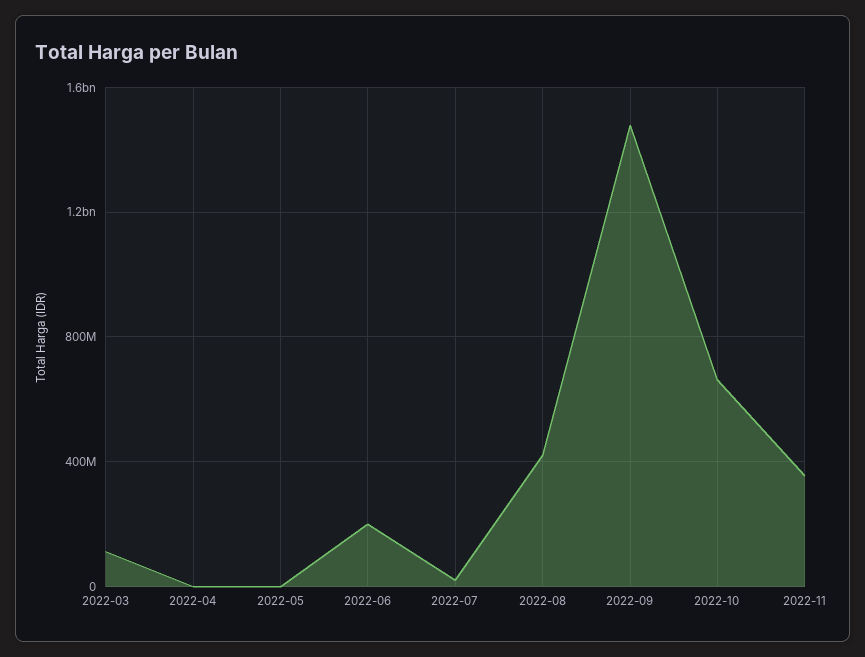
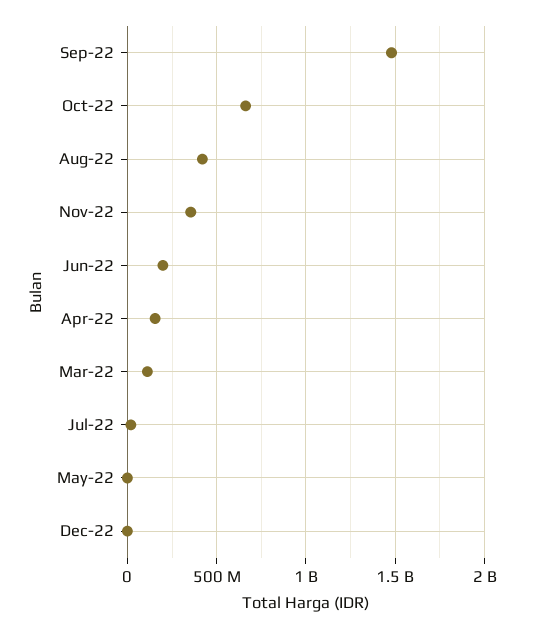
  {
    "2022-03": 100000000,
-   "2022-04": 0,
+   "2022-04": 150000000,
    "2022-05": 0,
    "2022-06": 200000000,
    "2022-07": 0,
    "2022-08": 400000000,
    "2022-09": 1500000000,
    "2022-10": 650000000,
-   "2022-11": 350000000
+   "2022-11": 350000000,
+   "Dec-22": 0
  }

